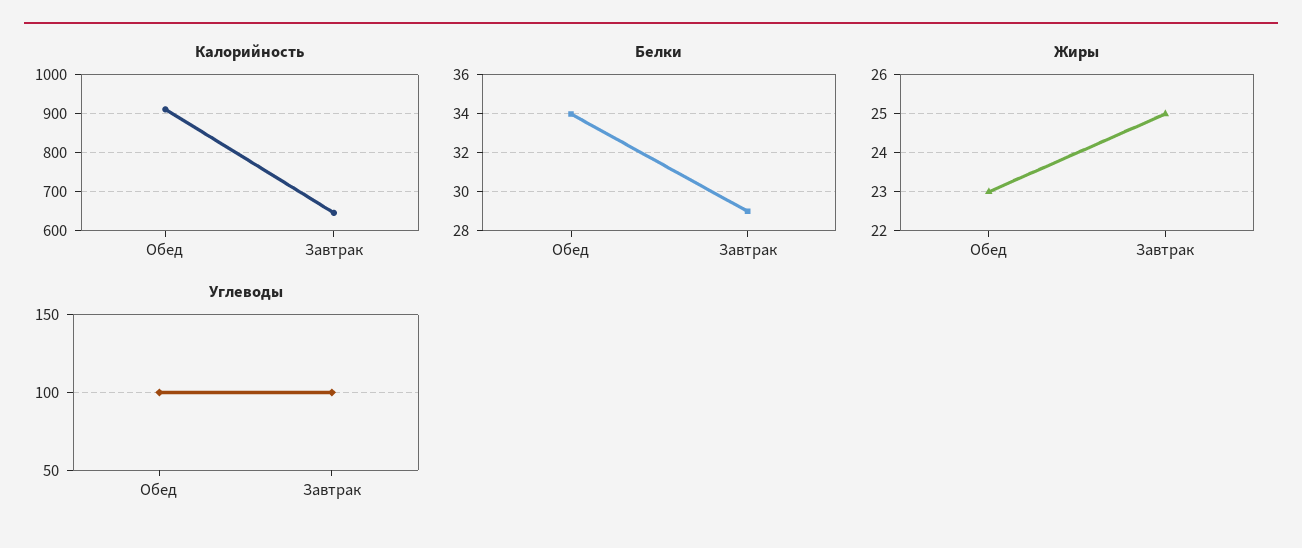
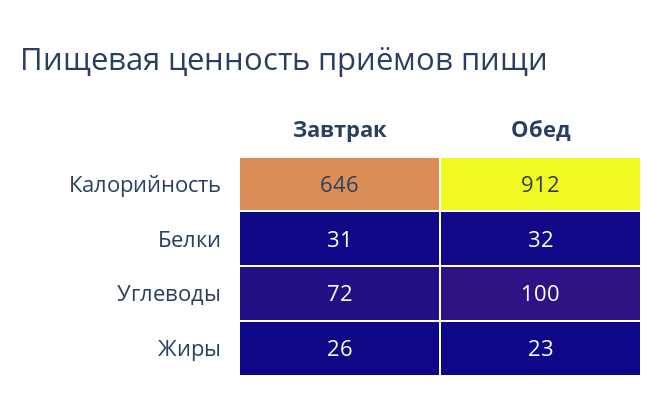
  {
    "Калорийность": {
      "Обед": 912,
      "Завтрак": 646
    },
    "Белки": {
-     "Обед": 34,
+     "Обед": 32,
-     "Завтрак": 29
+     "Завтрак": 31
    },
    "Жиры": {
      "Обед": 23,
-     "Завтрак": 25
+     "Завтрак": 26
    },
    "Углеводы": {
      "Обед": 100,
-     "Завтрак": 100
+     "Завтрак": 72
    }
  }

